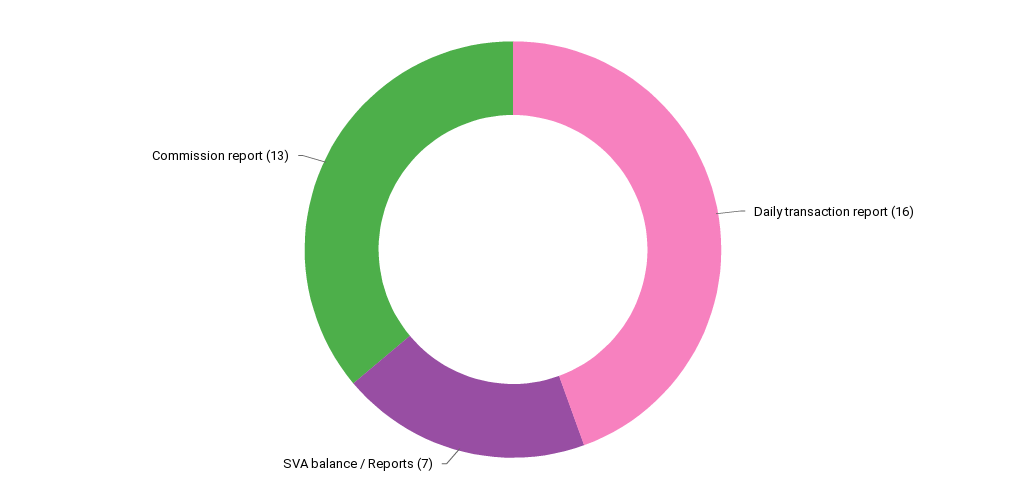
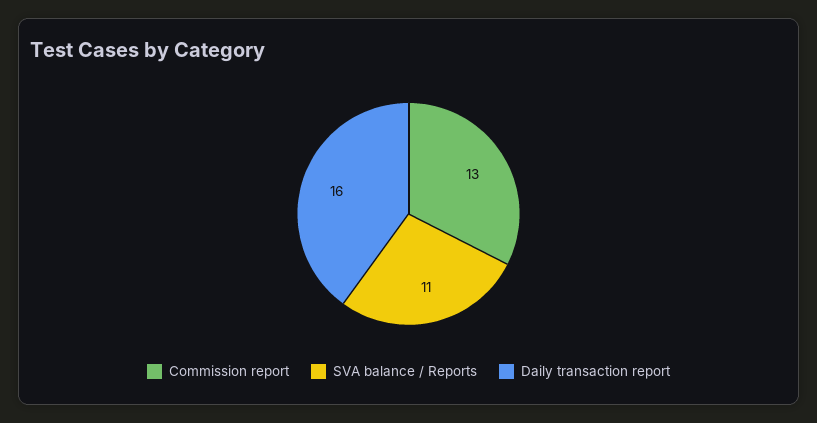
  {
    "Daily transaction report": 16,
-   "SVA balance / Reports": 7,
+   "SVA balance / Reports": 11,
    "Commission report": 13
  }

